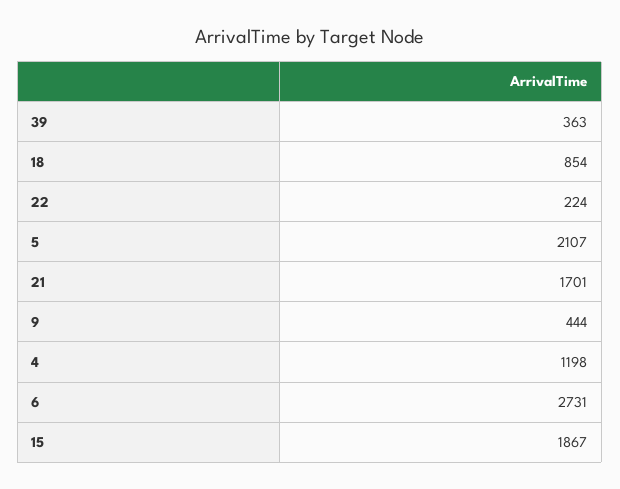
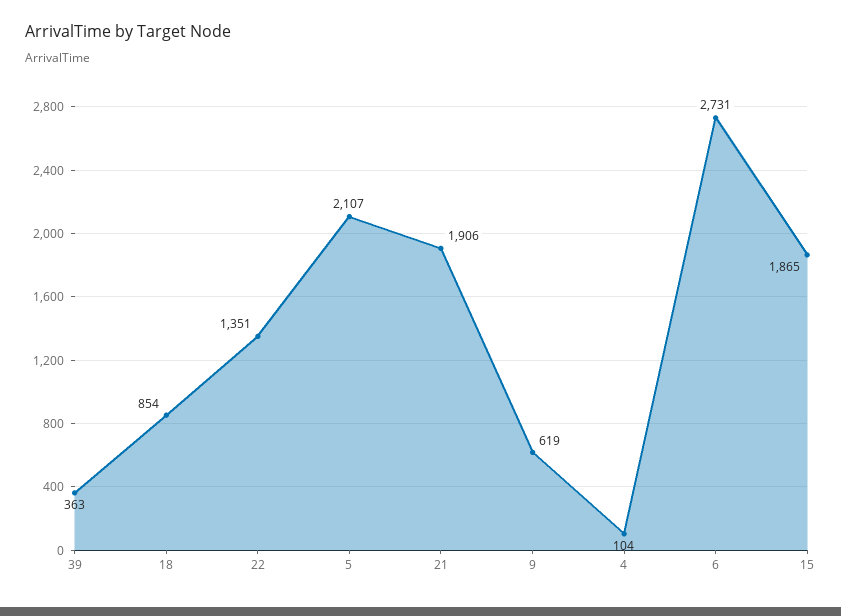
  {
    "39": 363,
    "18": 854,
-   "22": 224,
+   "22": 1351,
    "5": 2107,
-   "21": 1701,
+   "21": 1906,
-   "9": 444,
+   "9": 619,
-   "4": 1198,
+   "4": 104,
    "6": 2731,
-   "15": 1867
+   "15": 1865
  }

